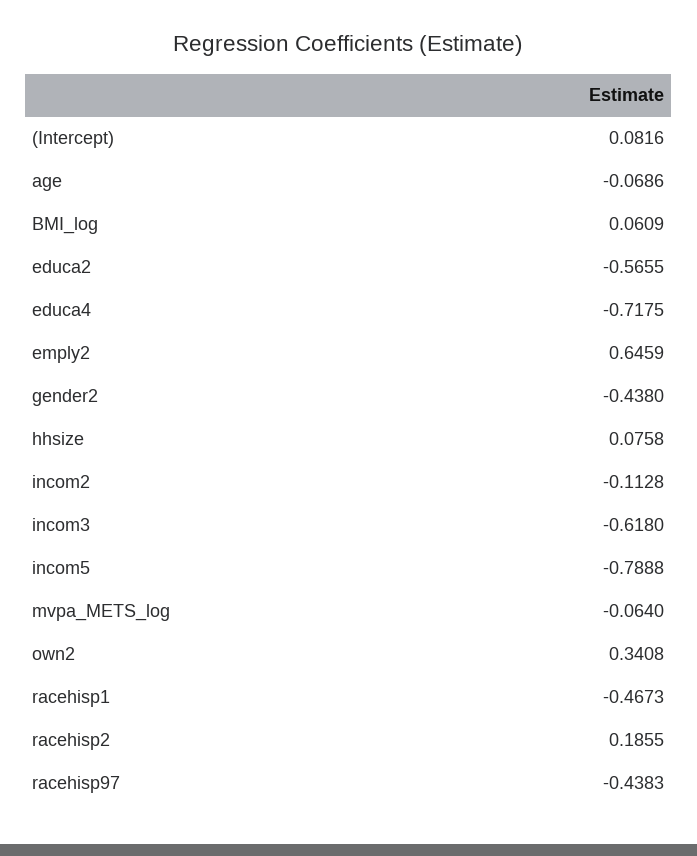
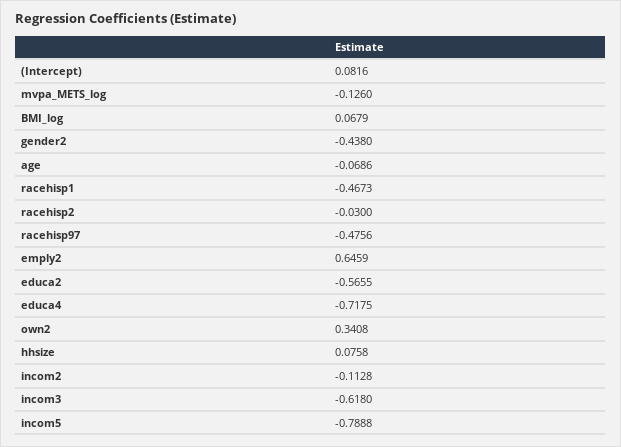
  {
    "(Intercept)": 0.0816,
    "age": -0.0686,
-   "BMI_log": 0.0609,
+   "BMI_log": 0.0679,
    "educa2": -0.5655,
    "educa4": -0.7175,
    "emply2": 0.6459,
    "gender2": -0.438,
    "hhsize": 0.0758,
    "incom2": -0.1128,
    "incom3": -0.618,
    "incom5": -0.7888,
-   "mvpa_METS_log": -0.064,
+   "mvpa_METS_log": -0.126,
    "own2": 0.3408,
    "racehisp1": -0.4673,
-   "racehisp2": 0.1855,
+   "racehisp2": -0.03,
-   "racehisp97": -0.4383
+   "racehisp97": -0.4756
  }

